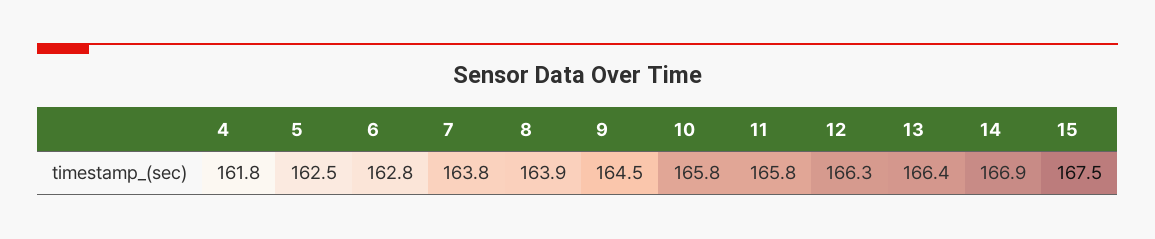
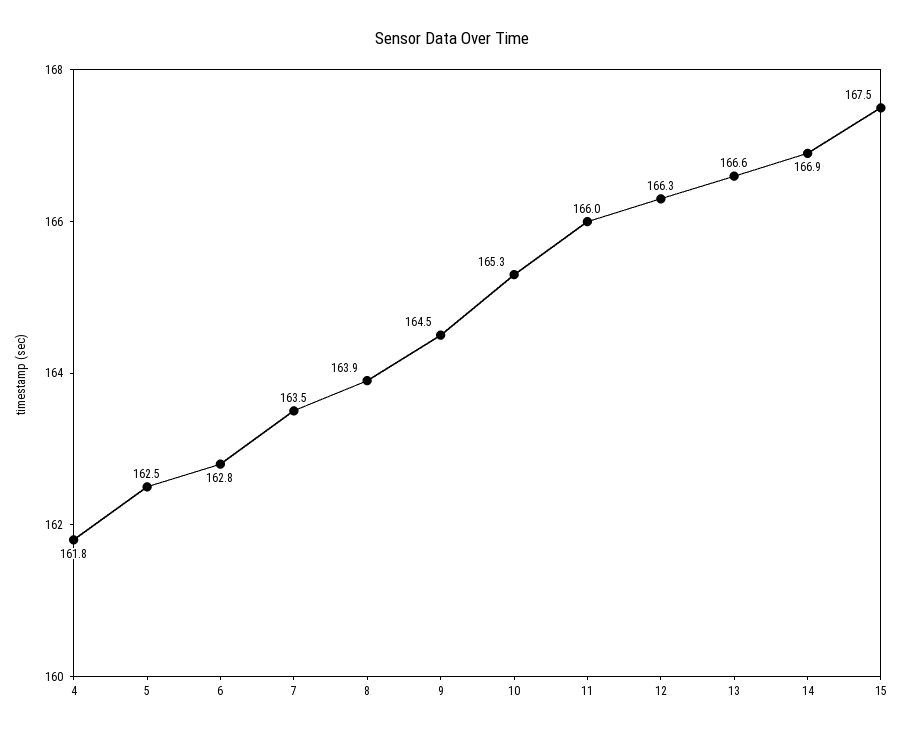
  {
    "4": 161.8,
    "5": 162.5,
    "6": 162.8,
-   "7": 163.8,
+   "7": 163.5,
    "8": 163.9,
    "9": 164.5,
-   "10": 165.8,
+   "10": 165.3,
-   "11": 165.8,
+   "11": 166,
    "12": 166.3,
-   "13": 166.4,
+   "13": 166.6,
    "14": 166.9,
    "15": 167.5
  }

